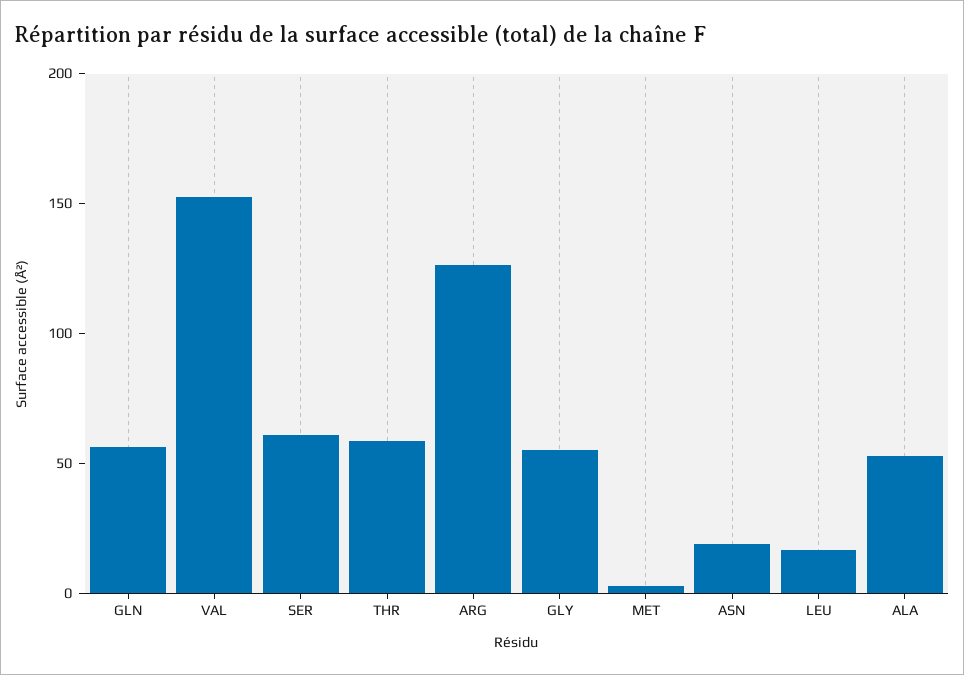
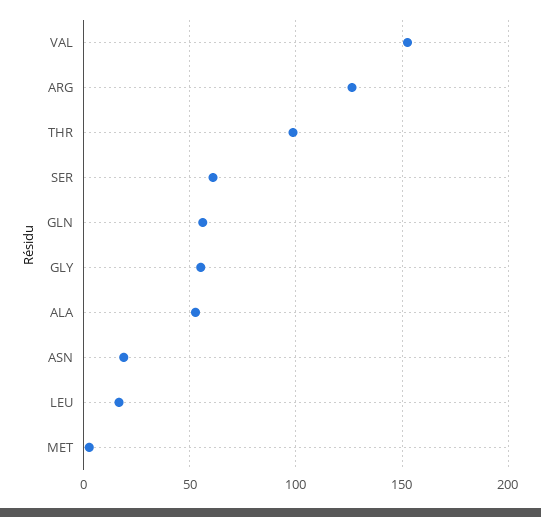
  {
    "GLN": 55,
    "VAL": 155,
    "SER": 60,
-   "THR": 60,
+   "THR": 100,
    "ARG": 125,
    "GLY": 55,
    "MET": 5,
    "ASN": 20,
    "LEU": 15,
    "ALA": 55
  }

